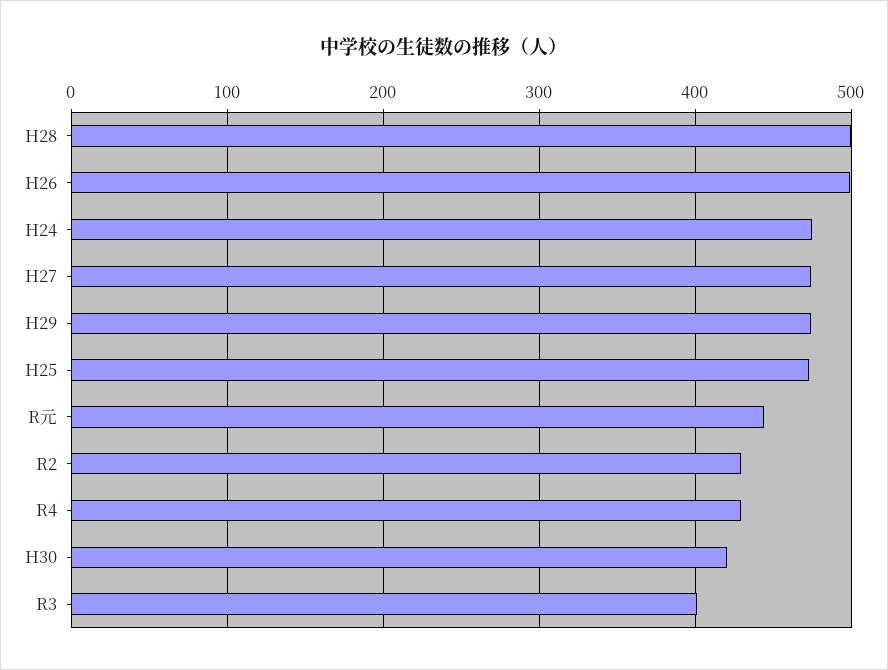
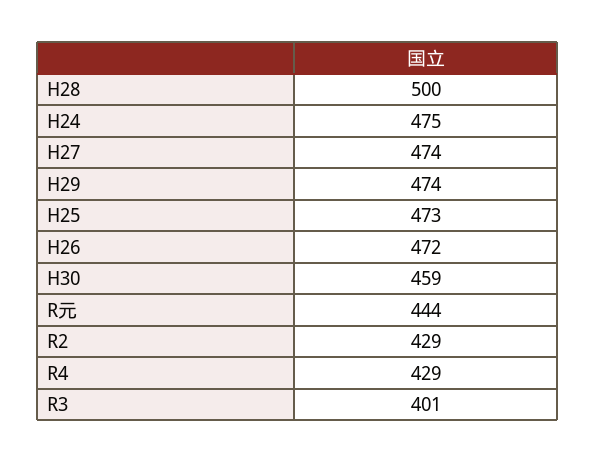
  {
    "H28": 500,
-   "H26": 500,
+   "H26": 472,
    "H24": 475,
    "H27": 474,
    "H29": 474,
    "H25": 473,
    "R元": 444,
    "R2": 429,
    "R4": 429,
-   "H30": 420,
+   "H30": 459,
    "R3": 401
  }

